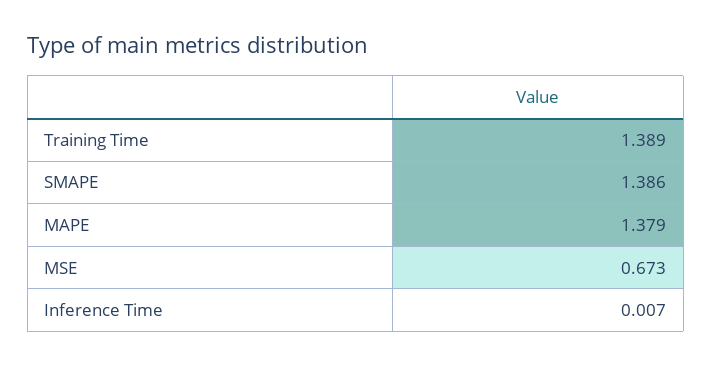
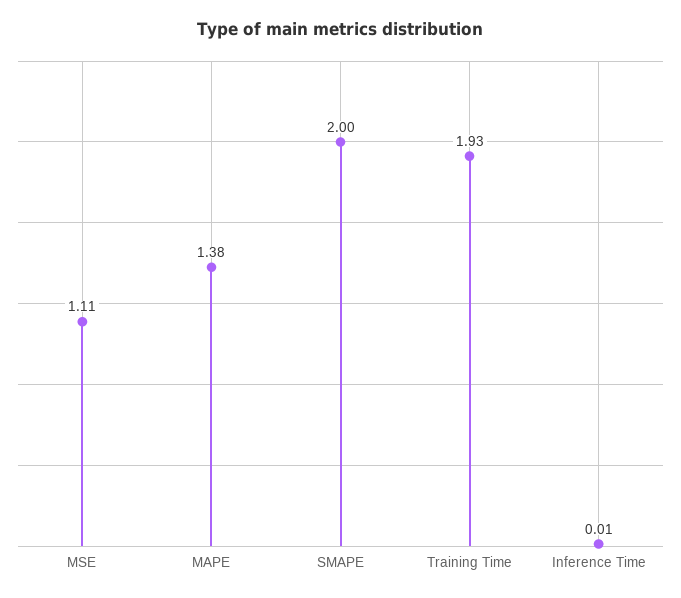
  {
-   "Training Time": 1.389,
+   "Training Time": 1.93,
-   "SMAPE": 1.386,
+   "SMAPE": 2,
    "MAPE": 1.379,
-   "MSE": 0.673,
+   "MSE": 1.11,
    "Inference Time": 0.007
  }

